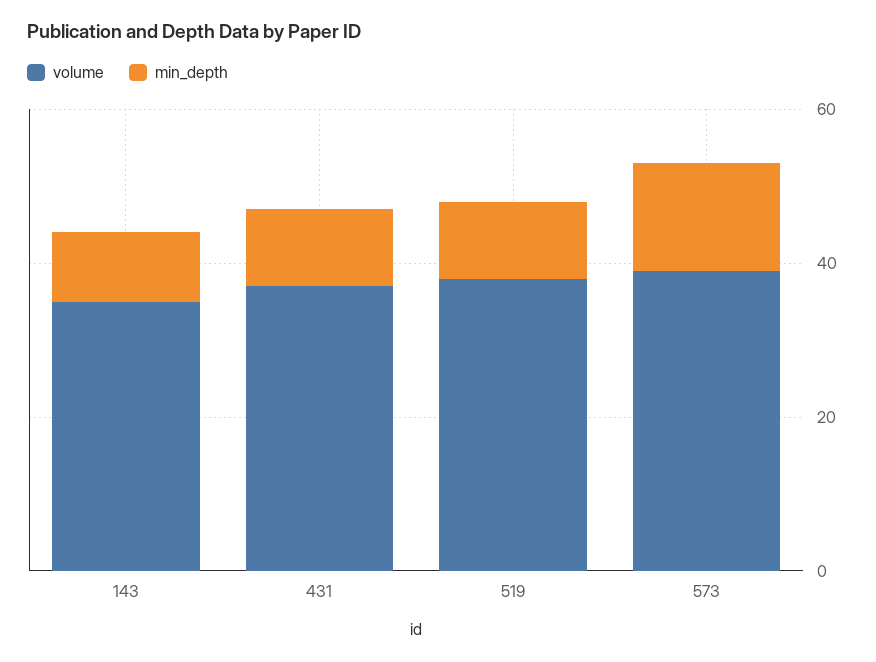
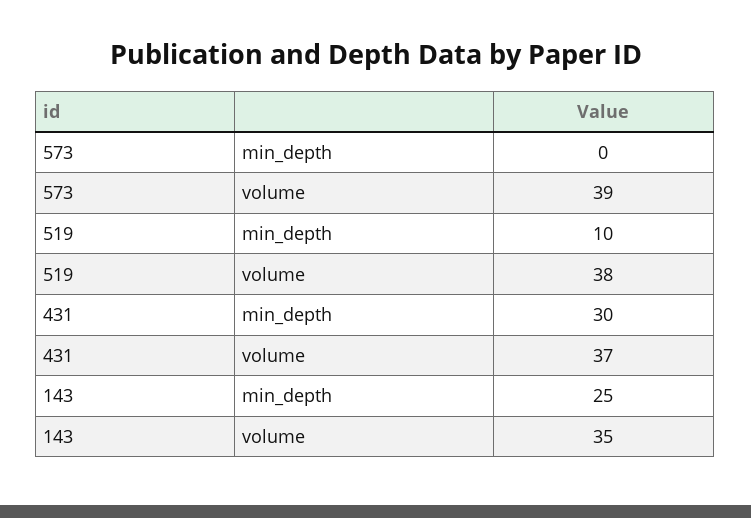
  {
    "volume": {
      "143": 35,
      "431": 37,
      "519": 38,
      "573": 39
    },
    "min_depth": {
-     "143": 10,
+     "143": 25,
-     "431": 10,
+     "431": 30,
      "519": 10,
-     "573": 15
+     "573": 0
    }
  }

